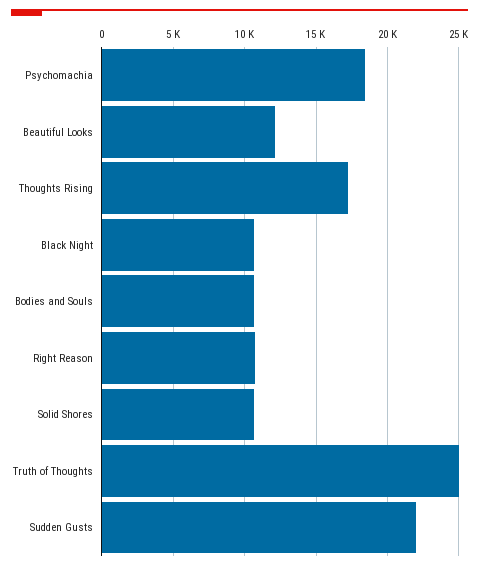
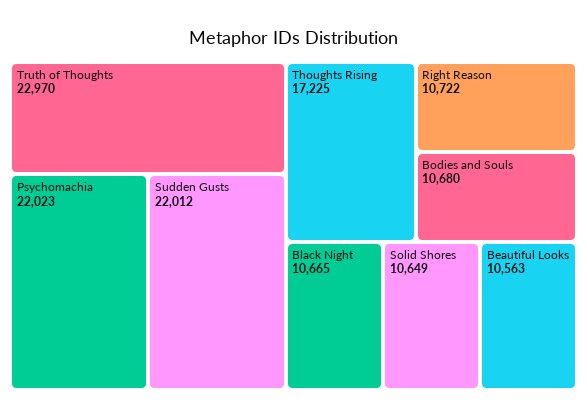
  {
-   "Psychomachia": 18500,
+   "Psychomachia": 22023,
-   "Beautiful Looks": 12000,
+   "Beautiful Looks": 10563,
    "Thoughts Rising": 17225,
    "Black Night": 10665,
    "Bodies and Souls": 10680,
    "Right Reason": 10722,
    "Solid Shores": 10649,
-   "Truth of Thoughts": 25000,
+   "Truth of Thoughts": 22970,
    "Sudden Gusts": 22012
  }

